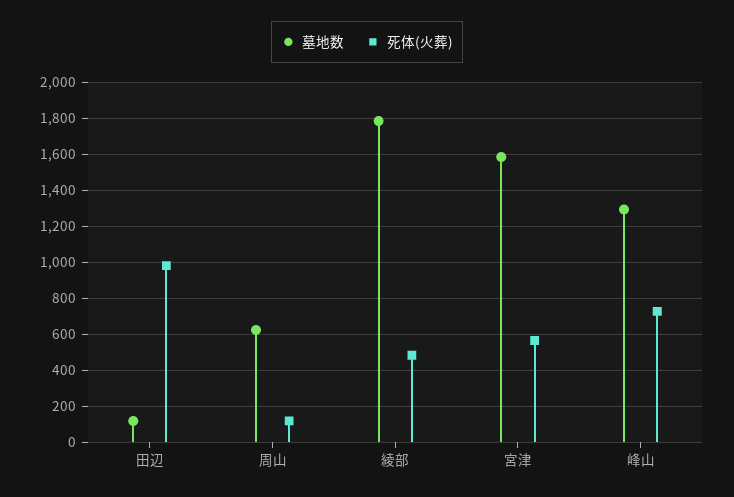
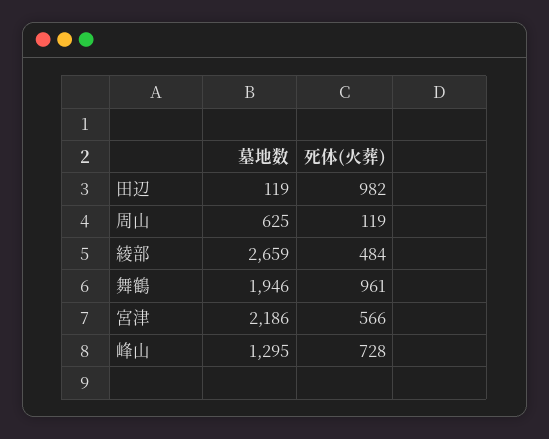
  {
    "墓地数": {
      "田辺": 119,
      "周山": 625,
-     "綾部": 1800,
+     "綾部": 2659,
-     "宮津": 1600,
+     "宮津": 2186,
-     "峰山": 1295
+     "峰山": 1295,
+     "舞鶴": 1946
    },
    "死体(火葬)": {
      "田辺": 982,
      "周山": 119,
      "綾部": 484,
      "宮津": 566,
-     "峰山": 728
+     "峰山": 728,
+     "舞鶴": 961
    }
  }

